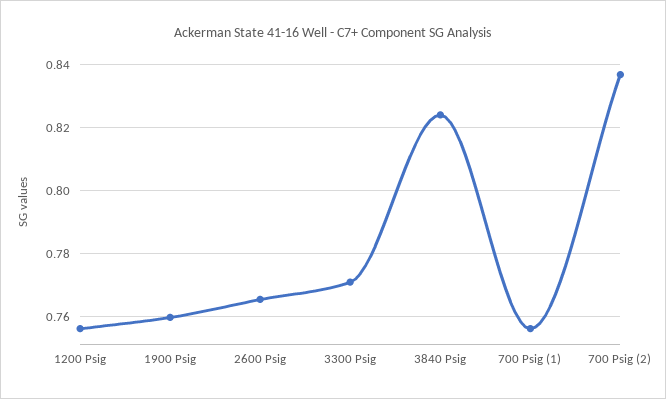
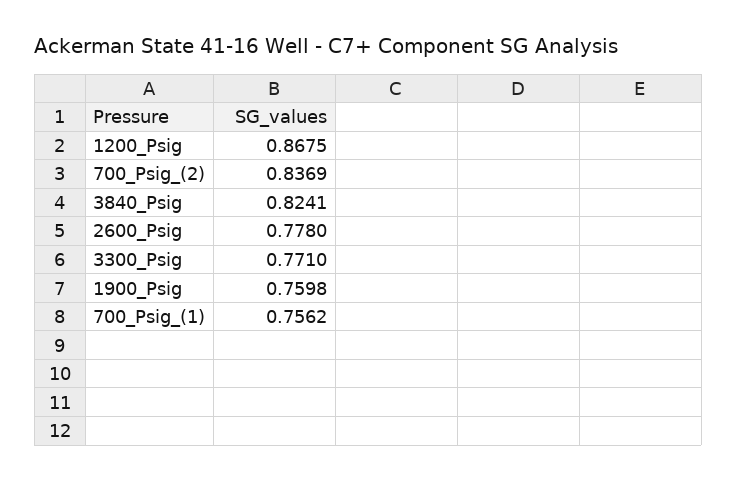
  {
-   "1200 Psig": 0.756,
+   "1200 Psig": 0.8675,
    "1900 Psig": 0.7598,
-   "2600 Psig": 0.766,
+   "2600 Psig": 0.778,
    "3300 Psig": 0.771,
    "3840 Psig": 0.8241,
    "700 Psig (1)": 0.7562,
    "700 Psig (2)": 0.8369
  }

